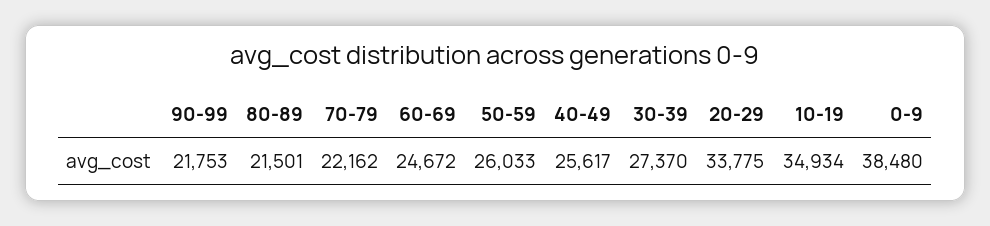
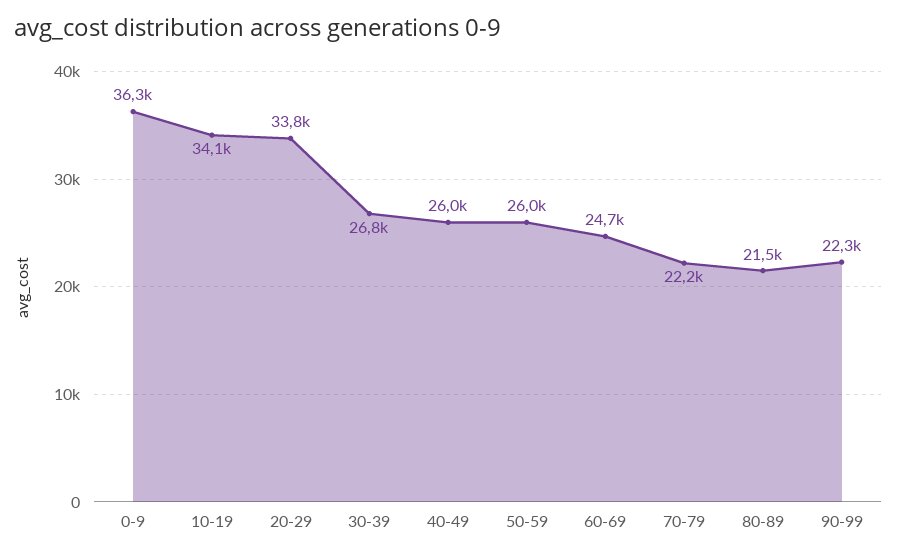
  {
-   "90-99": 21753,
+   "90-99": 22300,
    "80-89": 21501,
    "70-79": 22162,
    "60-69": 24672,
    "50-59": 26033,
-   "40-49": 25617,
+   "40-49": 26000,
-   "30-39": 27370,
+   "30-39": 26800,
    "20-29": 33775,
-   "10-19": 34934,
+   "10-19": 34100,
-   "0-9": 38480
+   "0-9": 36300
  }

